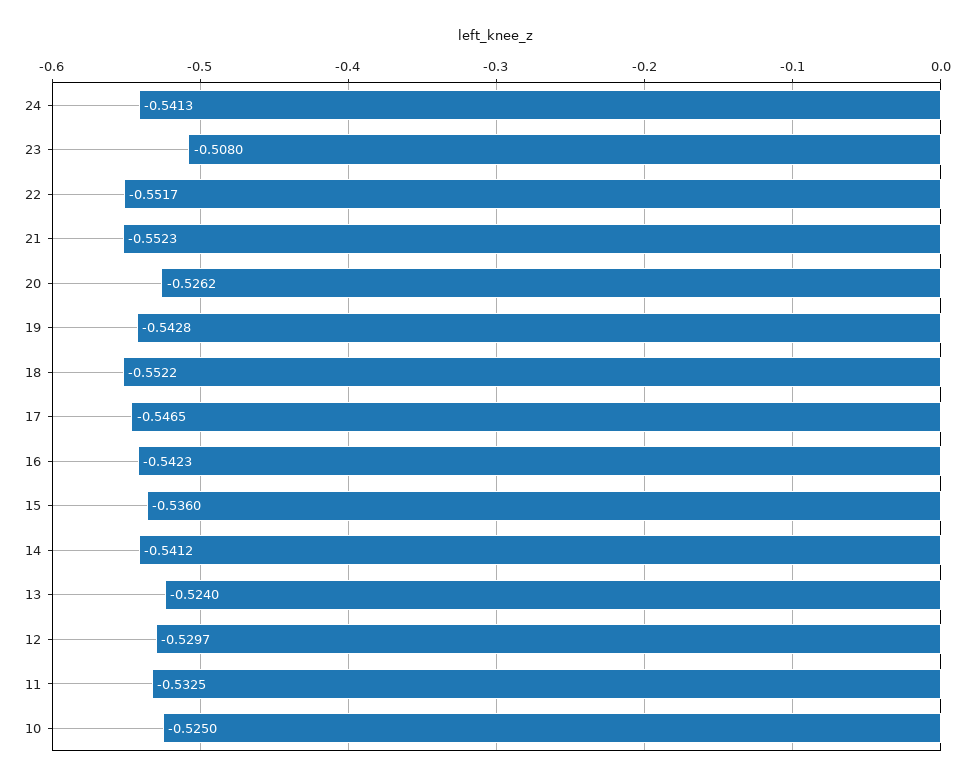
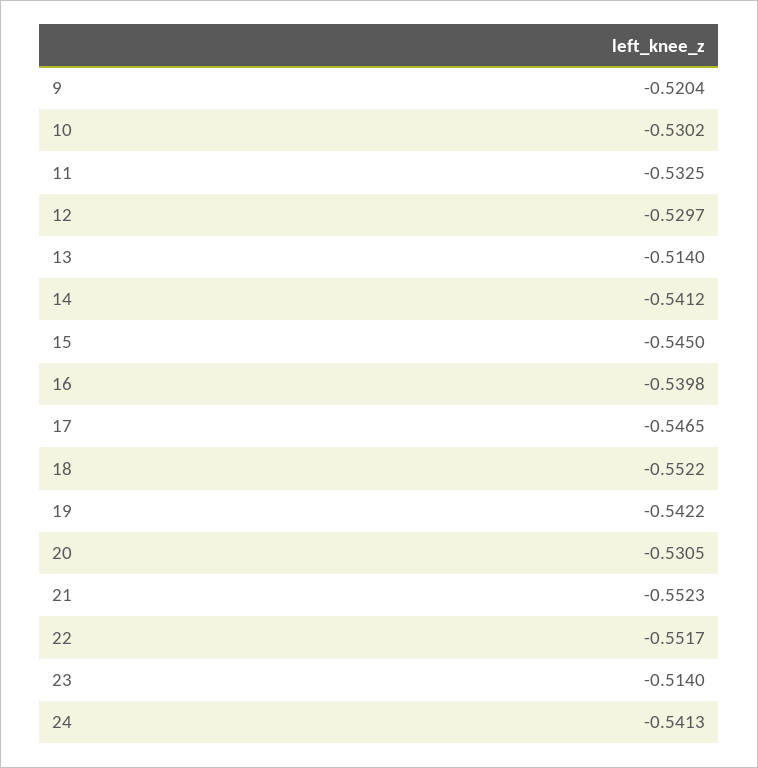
  {
    "24": -0.5413,
-   "23": -0.508,
+   "23": -0.514,
    "22": -0.5517,
    "21": -0.5523,
-   "20": -0.5262,
+   "20": -0.5305,
-   "19": -0.5428,
+   "19": -0.5422,
    "18": -0.5522,
    "17": -0.5465,
-   "16": -0.5423,
+   "16": -0.5398,
-   "15": -0.536,
+   "15": -0.545,
    "14": -0.5412,
-   "13": -0.524,
+   "13": -0.514,
    "12": -0.5297,
    "11": -0.5325,
-   "10": -0.525
+   "10": -0.5302,
+   "9": -0.5204
  }

